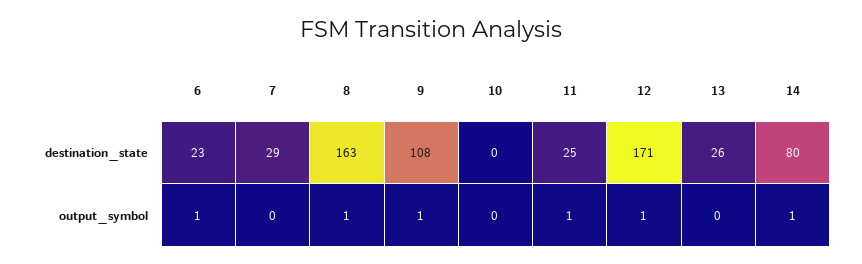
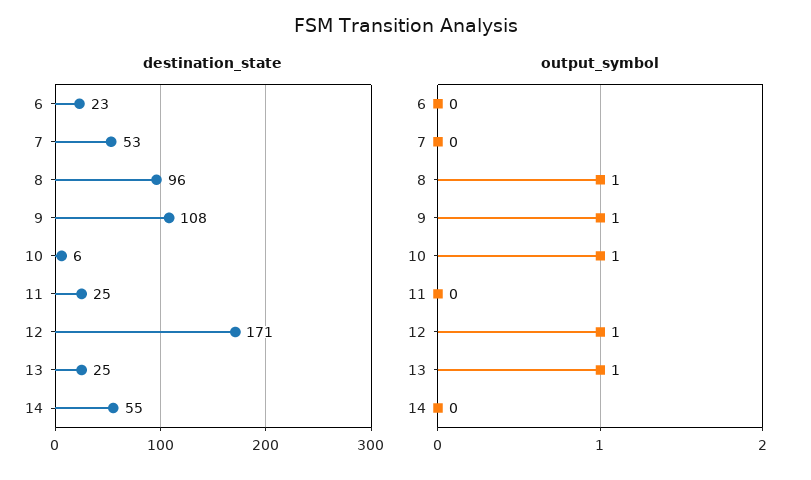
  {
    "destination_state": {
      "6": 23,
-     "7": 29,
+     "7": 53,
-     "8": 163,
+     "8": 96,
      "9": 108,
-     "10": 0,
+     "10": 6,
      "11": 25,
      "12": 171,
-     "13": 26,
+     "13": 25,
-     "14": 80
+     "14": 55
    },
    "output_symbol": {
-     "6": 1,
+     "6": 0,
      "7": 0,
      "8": 1,
      "9": 1,
-     "10": 0,
+     "10": 1,
-     "11": 1,
+     "11": 0,
      "12": 1,
-     "13": 0,
+     "13": 1,
-     "14": 1
+     "14": 0
    }
  }

